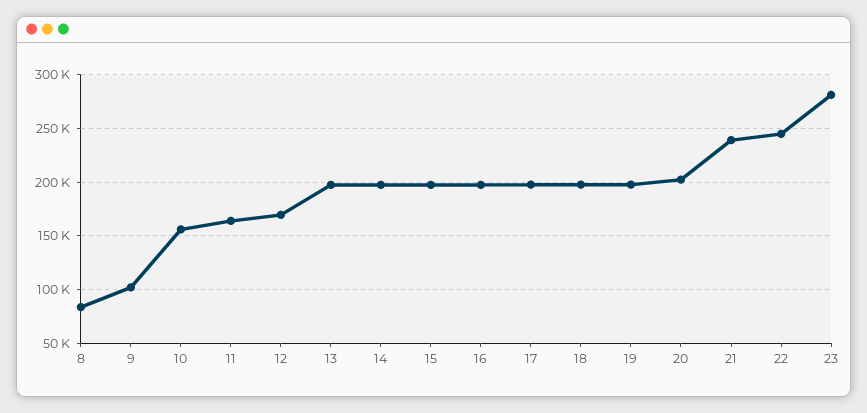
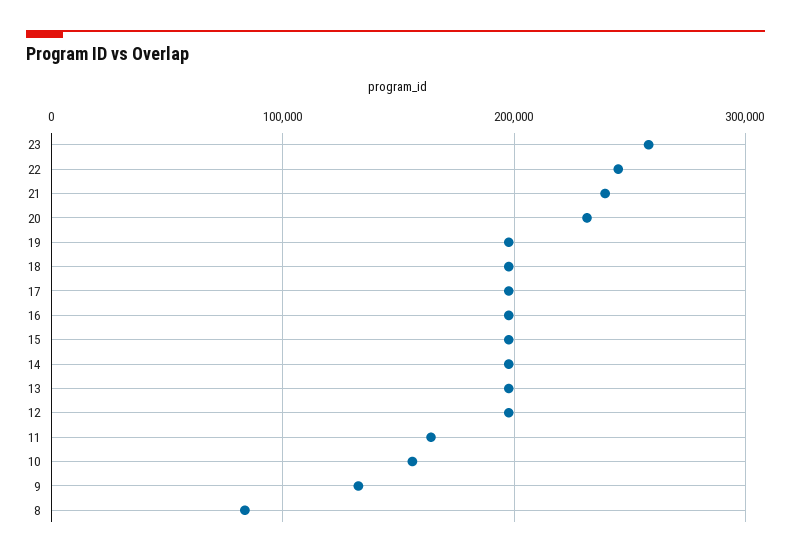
  {
    "8": 80000,
-   "9": 100000,
+   "9": 130000,
    "10": 160000,
    "11": 160000,
-   "12": 170000,
+   "12": 200000,
    "13": 200000,
    "14": 200000,
    "15": 200000,
    "16": 200000,
    "17": 200000,
    "18": 200000,
    "19": 200000,
-   "20": 200000,
+   "20": 230000,
    "21": 240000,
    "22": 250000,
-   "23": 280000
+   "23": 260000
  }

